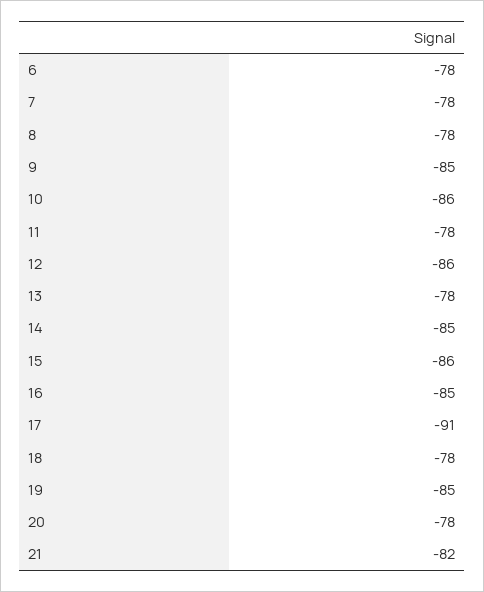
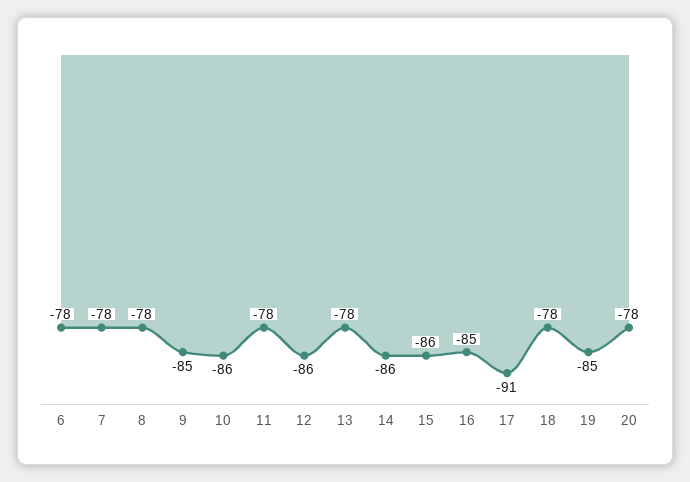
  {
    "6": -78,
    "7": -78,
    "8": -78,
    "9": -85,
    "10": -86,
    "11": -78,
    "12": -86,
    "13": -78,
-   "14": -85,
+   "14": -86,
    "15": -86,
    "16": -85,
    "17": -91,
    "18": -78,
    "19": -85,
-   "20": -78,
+   "20": -78
-   "21": -82
  }

